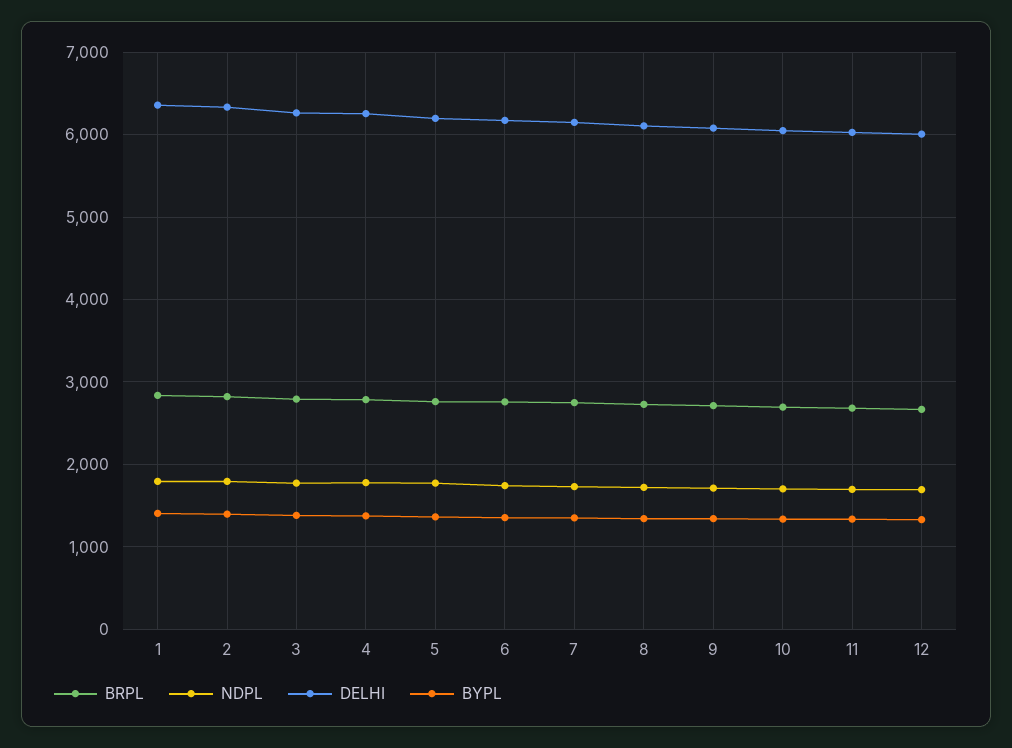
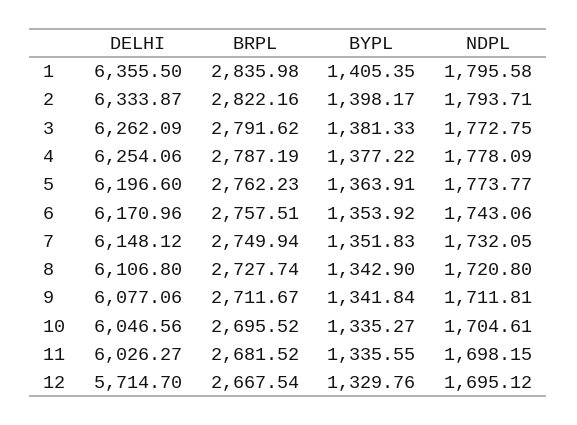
  {
    "BRPL": {
      "1": 2835.98,
      "2": 2822.16,
      "3": 2791.62,
      "4": 2787.19,
      "5": 2762.23,
      "6": 2757.51,
      "7": 2749.94,
      "8": 2727.74,
      "9": 2711.67,
      "10": 2695.52,
      "11": 2681.52,
      "12": 2667.54
    },
    "NDPL": {
      "1": 1795.58,
      "2": 1793.71,
      "3": 1772.75,
      "4": 1778.09,
      "5": 1773.77,
      "6": 1743.06,
      "7": 1732.05,
      "8": 1720.8,
      "9": 1711.81,
      "10": 1704.61,
      "11": 1698.15,
      "12": 1695.12
    },
    "DELHI": {
      "1": 6355.5,
      "2": 6333.87,
      "3": 6262.09,
      "4": 6254.06,
      "5": 6196.6,
      "6": 6170.96,
      "7": 6148.12,
      "8": 6106.8,
      "9": 6077.06,
      "10": 6046.56,
      "11": 6026.27,
-     "12": 6000
+     "12": 5714.7
    },
    "BYPL": {
      "1": 1405.35,
      "2": 1398.17,
      "3": 1381.33,
      "4": 1377.22,
      "5": 1363.91,
      "6": 1353.92,
      "7": 1351.83,
      "8": 1342.9,
      "9": 1341.84,
      "10": 1335.27,
      "11": 1335.55,
      "12": 1329.76
    }
  }

